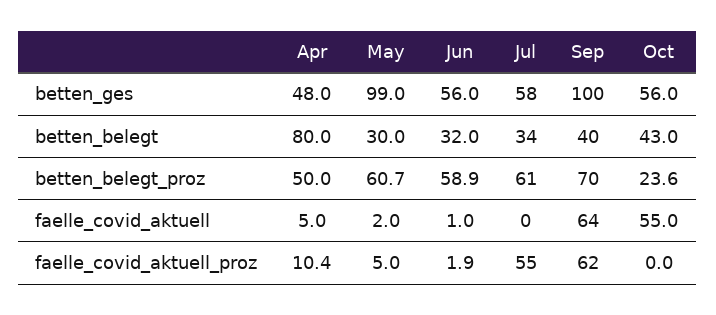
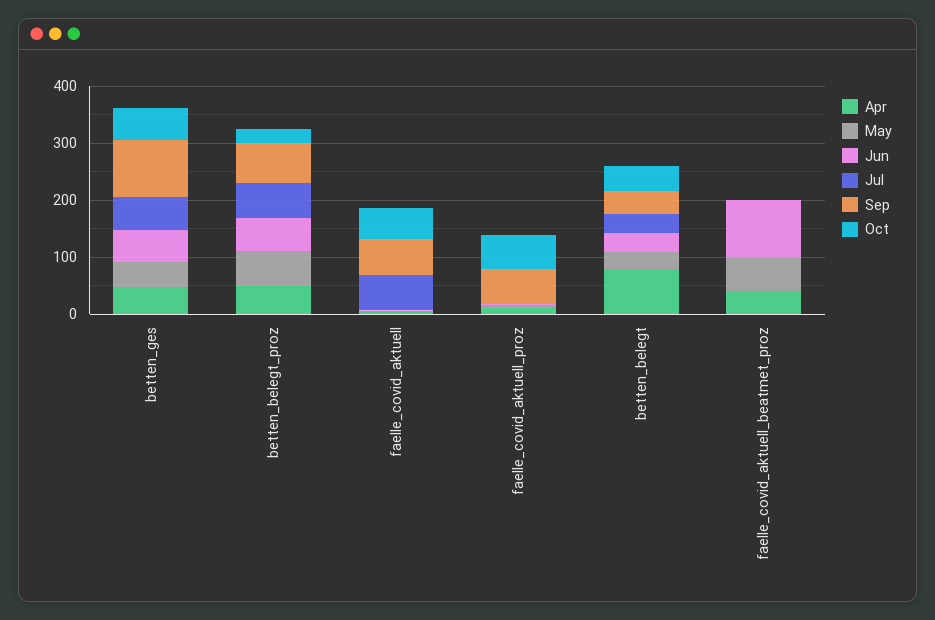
  {
    "Apr": {
      "betten_ges": 48,
      "betten_belegt": 80,
      "betten_belegt_proz": 50,
      "faelle_covid_aktuell": 5,
-     "faelle_covid_aktuell_proz": 10.4
+     "faelle_covid_aktuell_proz": 10.4,
+     "faelle_covid_aktuell_beatmet_proz": 40
    },
    "May": {
-     "betten_ges": 99,
+     "betten_ges": 40,
      "betten_belegt": 30,
      "betten_belegt_proz": 60.7,
      "faelle_covid_aktuell": 2,
-     "faelle_covid_aktuell_proz": 5
+     "faelle_covid_aktuell_proz": 5,
+     "faelle_covid_aktuell_beatmet_proz": 60
    },
    "Jun": {
      "betten_ges": 56,
      "betten_belegt": 32,
      "betten_belegt_proz": 58.9,
      "faelle_covid_aktuell": 1,
-     "faelle_covid_aktuell_proz": 1.9
+     "faelle_covid_aktuell_proz": 1.9,
+     "faelle_covid_aktuell_beatmet_proz": 100
    },
    "Jul": {
      "betten_ges": 58,
      "betten_belegt": 34,
      "betten_belegt_proz": 61,
-     "faelle_covid_aktuell": 0,
+     "faelle_covid_aktuell": 60,
-     "faelle_covid_aktuell_proz": 55
+     "faelle_covid_aktuell_proz": 0,
+     "faelle_covid_aktuell_beatmet_proz": 0
    },
    "Sep": {
      "betten_ges": 100,
      "betten_belegt": 40,
      "betten_belegt_proz": 70,
      "faelle_covid_aktuell": 64,
-     "faelle_covid_aktuell_proz": 62
+     "faelle_covid_aktuell_proz": 62,
+     "faelle_covid_aktuell_beatmet_proz": 0
    },
    "Oct": {
      "betten_ges": 56,
      "betten_belegt": 43,
      "betten_belegt_proz": 23.6,
      "faelle_covid_aktuell": 55,
-     "faelle_covid_aktuell_proz": 0
+     "faelle_covid_aktuell_proz": 60,
+     "faelle_covid_aktuell_beatmet_proz": 0
    }
  }

